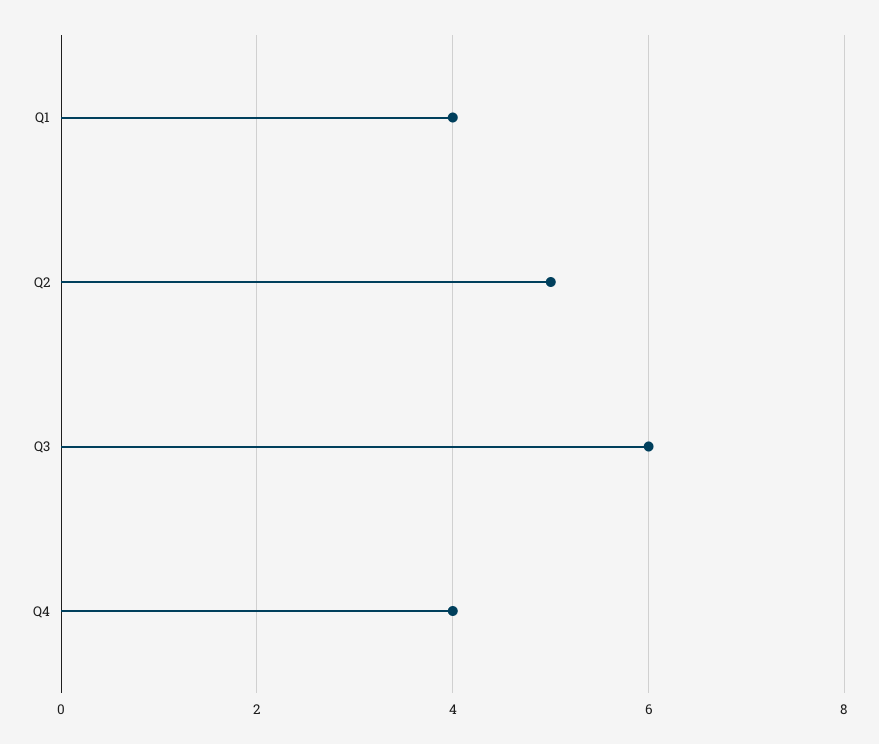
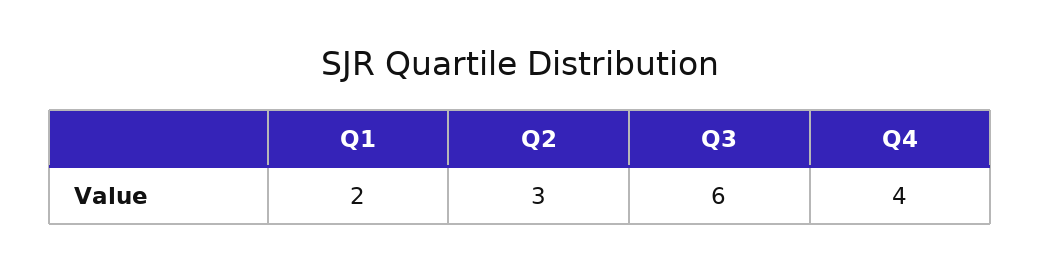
  {
-   "Q1": 4,
+   "Q1": 2,
-   "Q2": 5,
+   "Q2": 3,
    "Q3": 6,
    "Q4": 4
  }

